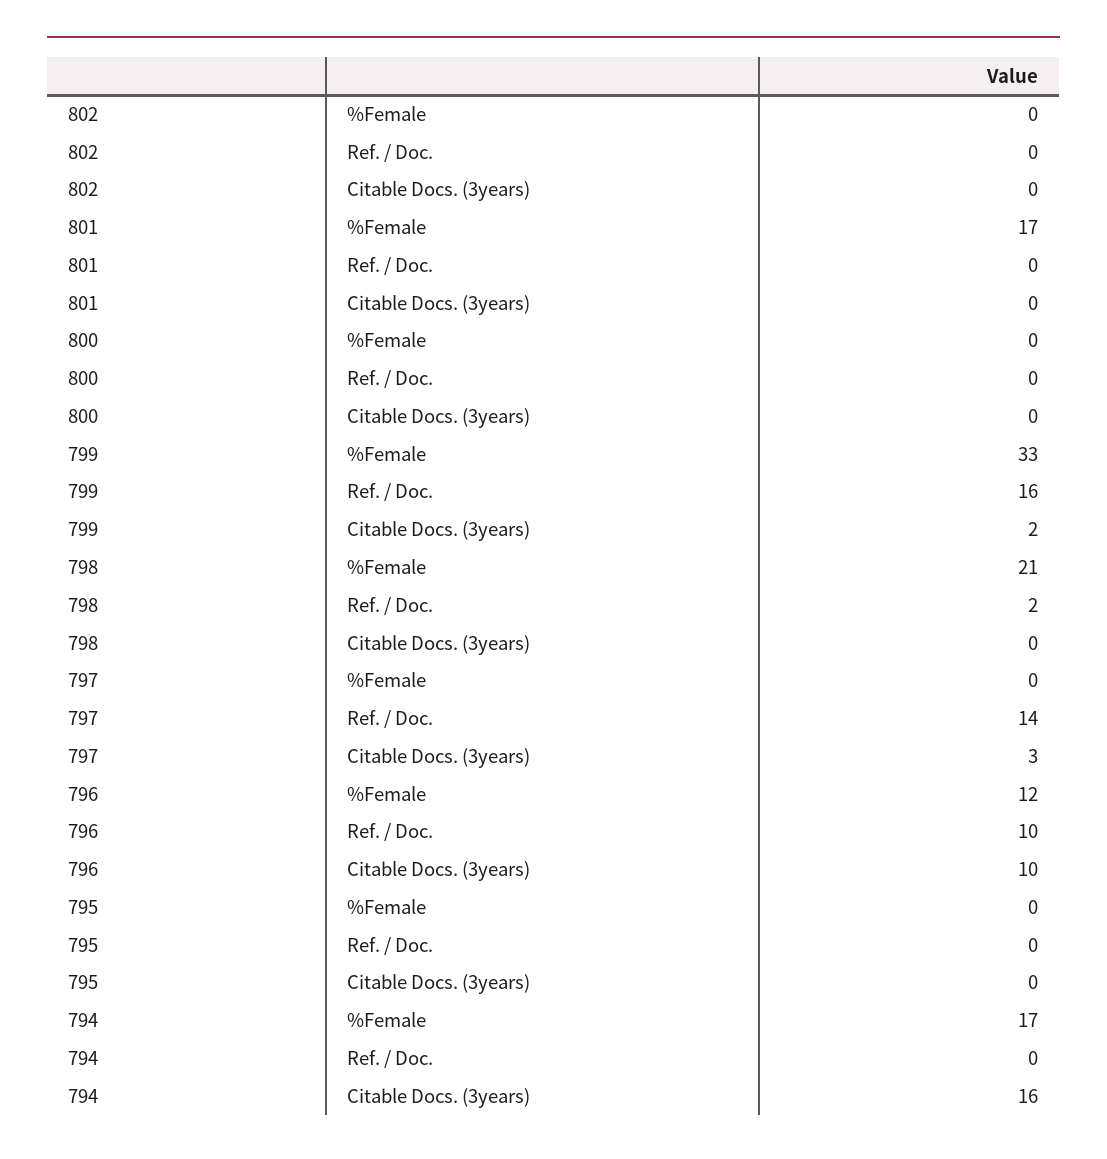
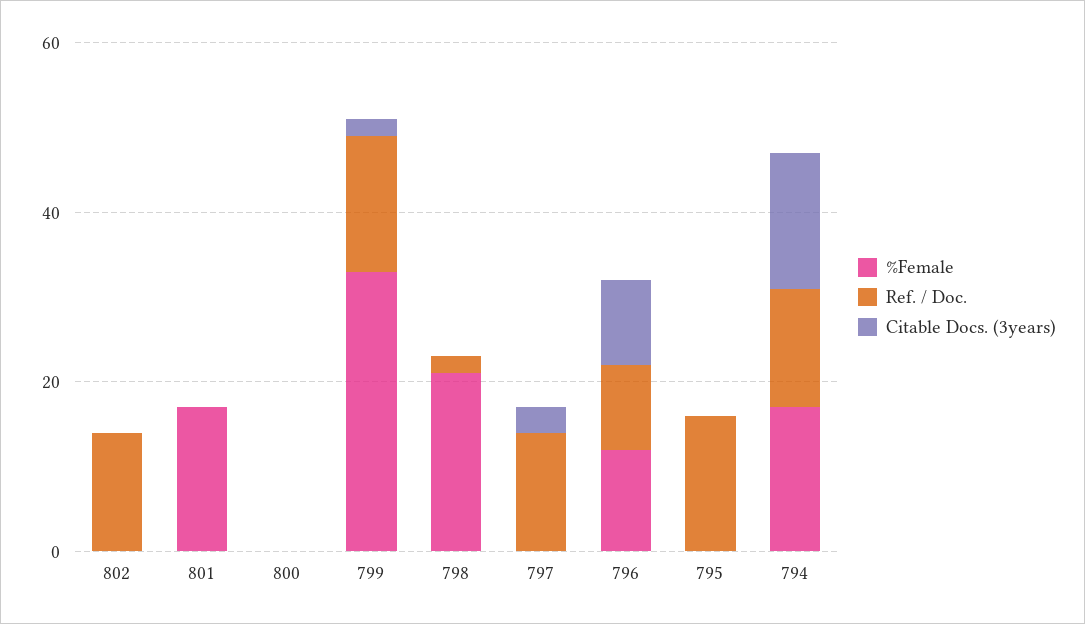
  {
    "%Female": {
      "802": 0,
      "801": 17,
      "800": 0,
      "799": 33,
      "798": 21,
      "797": 0,
      "796": 12,
      "795": 0,
      "794": 17
    },
    "Ref. / Doc.": {
-     "802": 0,
+     "802": 15,
      "801": 0,
      "800": 0,
      "799": 16,
      "798": 2,
      "797": 14,
      "796": 10,
-     "795": 0,
+     "795": 15,
-     "794": 0
+     "794": 15
    },
    "Citable Docs. (3years)": {
      "802": 0,
      "801": 0,
      "800": 0,
      "799": 2,
      "798": 0,
      "797": 3,
      "796": 10,
      "795": 0,
      "794": 16
    }
  }

